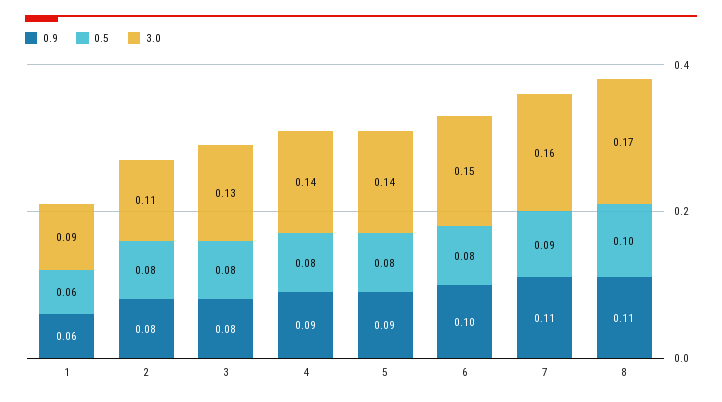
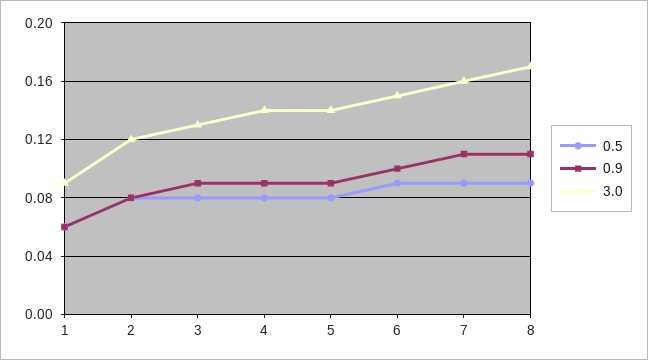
  {
    "0.9": {
      "1": 0.06,
      "2": 0.08,
-     "3": 0.08,
+     "3": 0.09,
      "4": 0.09,
      "5": 0.09,
      "6": 0.1,
      "7": 0.11,
      "8": 0.11
    },
    "0.5": {
      "1": 0.06,
      "2": 0.08,
      "3": 0.08,
      "4": 0.08,
      "5": 0.08,
-     "6": 0.08,
+     "6": 0.09,
      "7": 0.09,
-     "8": 0.1
+     "8": 0.09
    },
    "3.0": {
      "1": 0.09,
-     "2": 0.11,
+     "2": 0.12,
      "3": 0.13,
      "4": 0.14,
      "5": 0.14,
      "6": 0.15,
      "7": 0.16,
      "8": 0.17
    }
  }

